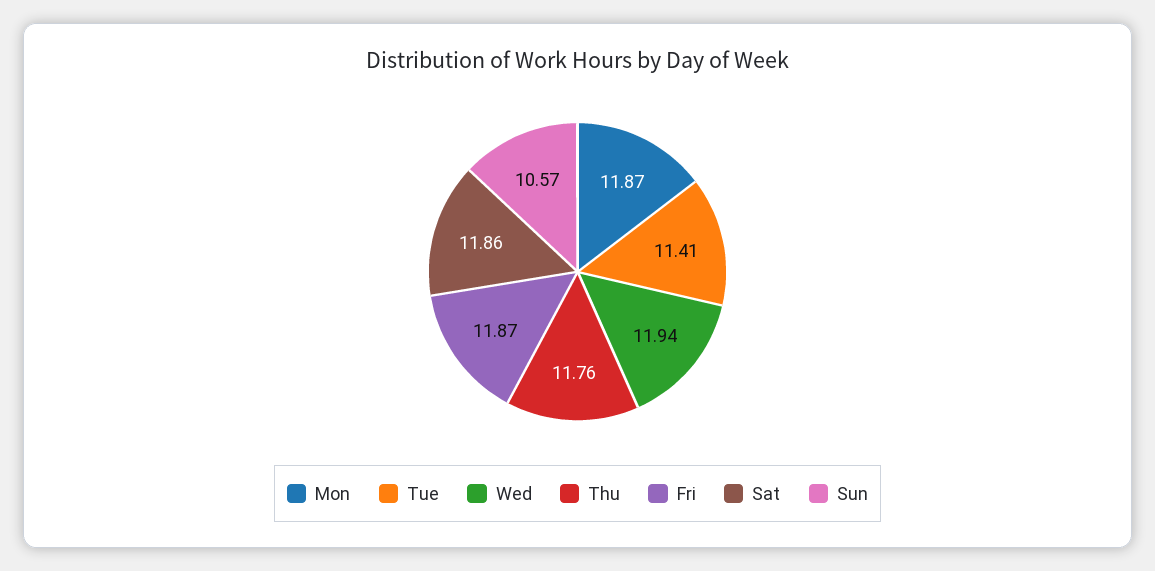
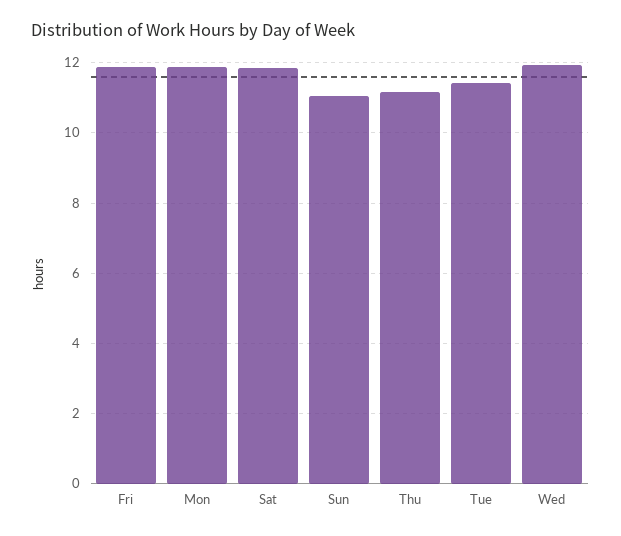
  {
    "Mon": 11.87,
    "Tue": 11.41,
    "Wed": 11.94,
-   "Thu": 11.76,
+   "Thu": 11.2,
    "Fri": 11.87,
    "Sat": 11.86,
-   "Sun": 10.57
+   "Sun": 11
  }

